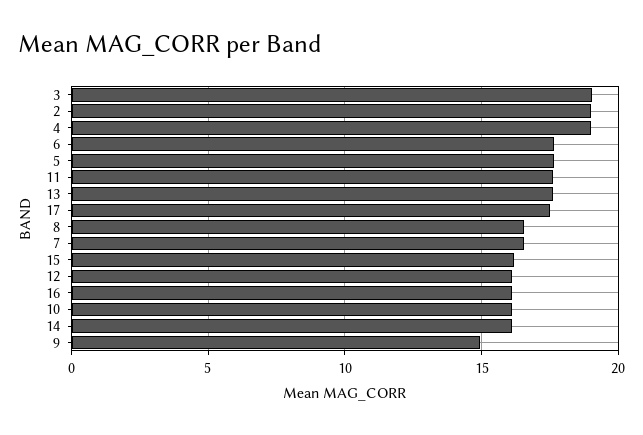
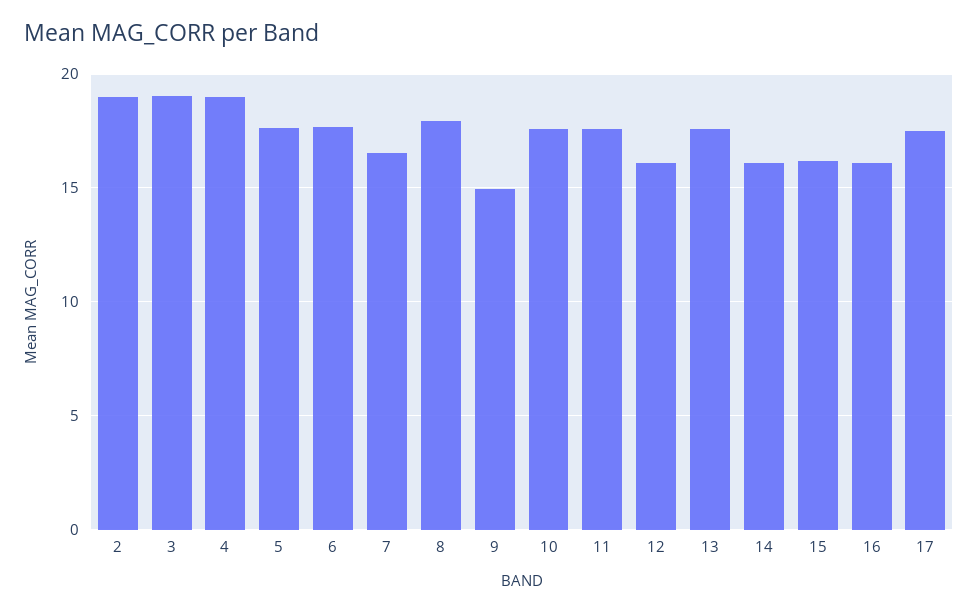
  {
    "3": 19,
    "2": 19,
    "4": 19,
    "6": 17.5,
    "5": 17.5,
    "11": 17.5,
    "13": 17.5,
    "17": 17.5,
-   "8": 16.5,
+   "8": 18,
    "7": 16.5,
    "15": 16,
    "12": 16,
    "16": 16,
-   "10": 16,
+   "10": 17.5,
    "14": 16,
    "9": 15
  }

